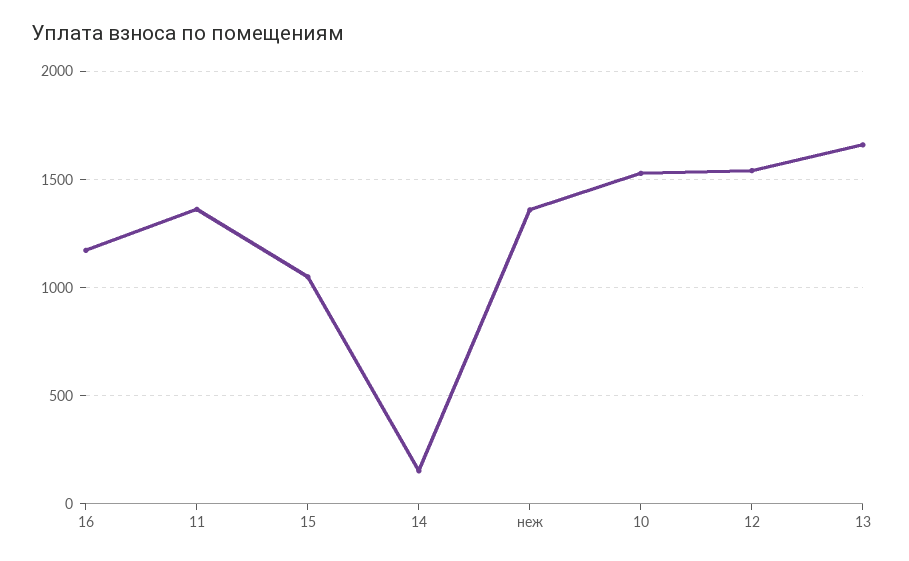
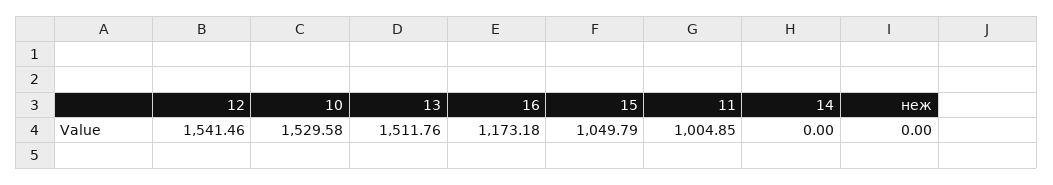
  {
    "16": 1173.18,
-   "11": 1350,
+   "11": 1004.85,
    "15": 1049.79,
-   "14": 150,
+   "14": 0,
-   "неж": 1350,
+   "неж": 0,
    "10": 1529.58,
    "12": 1541.46,
-   "13": 1650
+   "13": 1511.76
  }

